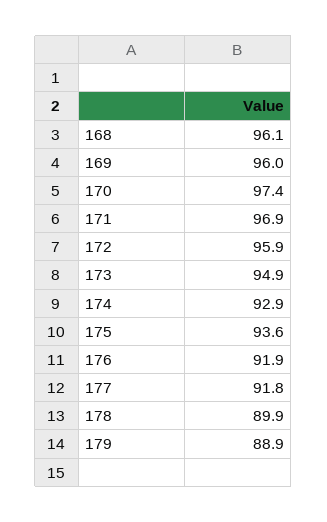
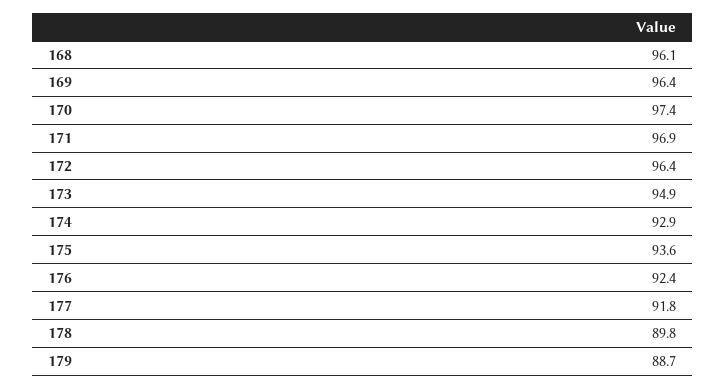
  {
    "168": 96.1,
-   "169": 96,
+   "169": 96.4,
    "170": 97.4,
    "171": 96.9,
-   "172": 95.9,
+   "172": 96.4,
    "173": 94.9,
    "174": 92.9,
    "175": 93.6,
-   "176": 91.9,
+   "176": 92.4,
    "177": 91.8,
-   "178": 89.9,
+   "178": 89.8,
-   "179": 88.9
+   "179": 88.7
  }

